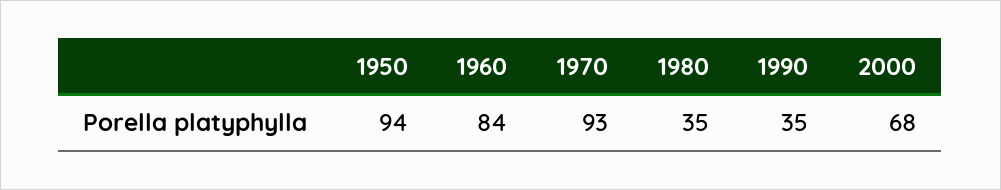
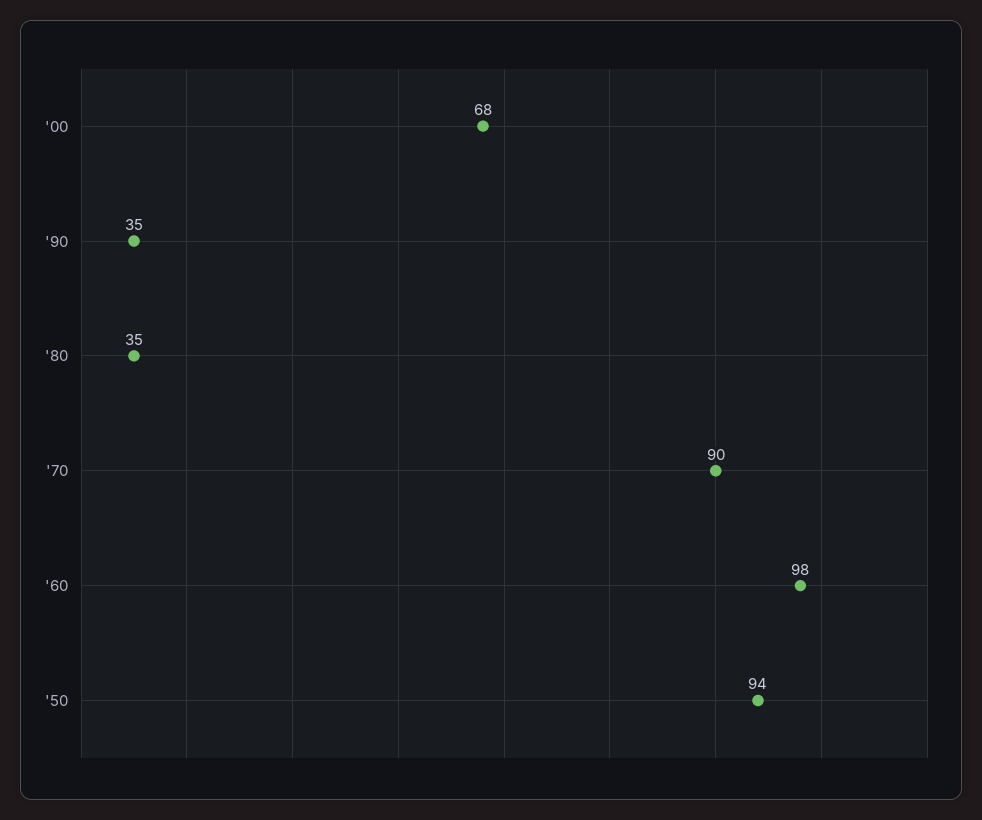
  {
    "1950": 94,
-   "1960": 84,
+   "1960": 98,
-   "1970": 93,
+   "1970": 90,
    "1980": 35,
    "1990": 35,
    "2000": 68
  }

